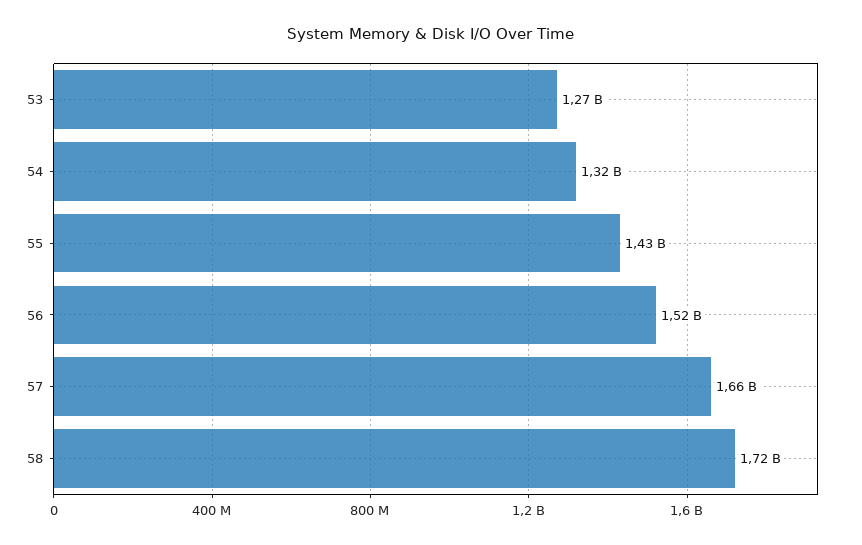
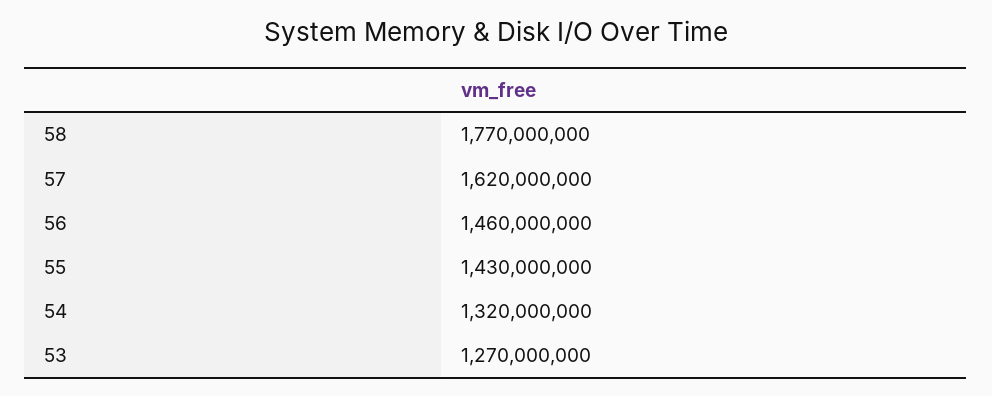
  {
    "53": 1270000000,
    "54": 1320000000,
    "55": 1430000000,
-   "56": 1520000000,
+   "56": 1460000000,
-   "57": 1660000000,
+   "57": 1620000000,
-   "58": 1720000000
+   "58": 1770000000
  }

